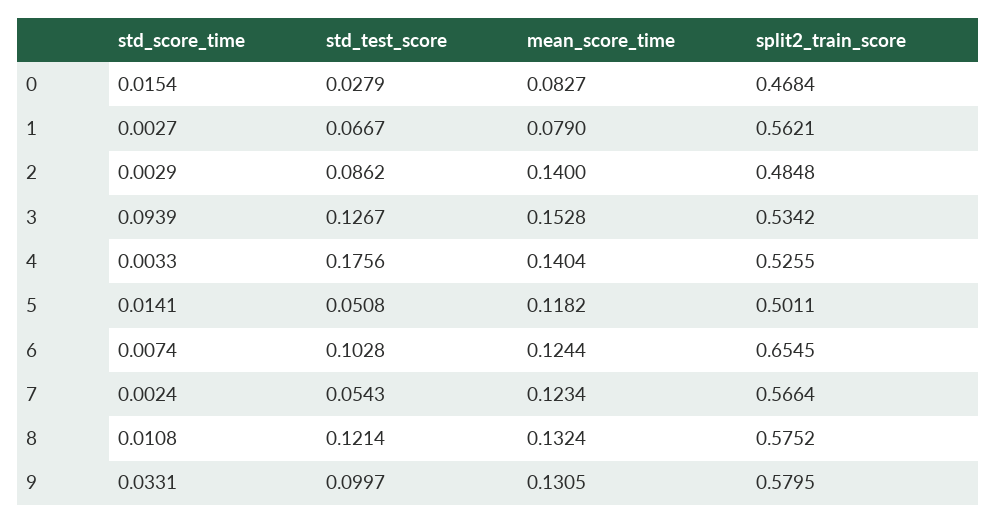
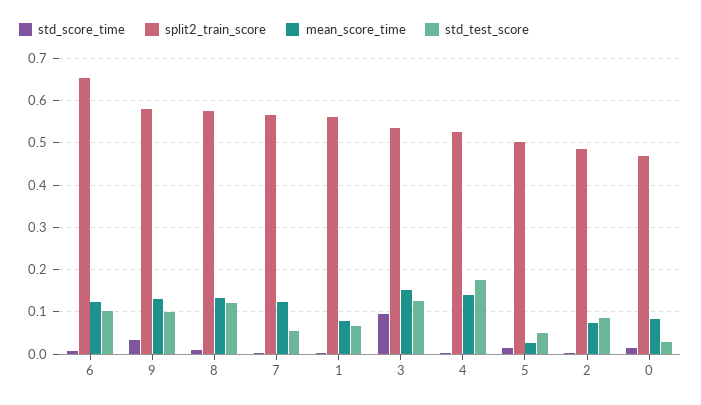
  {
    "std_score_time": {
      "0": 0.0154,
      "1": 0.0027,
      "2": 0.0029,
      "3": 0.0939,
      "4": 0.0033,
      "5": 0.0141,
      "6": 0.0074,
      "7": 0.0024,
      "8": 0.0108,
      "9": 0.0331
    },
    "std_test_score": {
      "0": 0.0279,
      "1": 0.0667,
      "2": 0.0862,
      "3": 0.1267,
      "4": 0.1756,
      "5": 0.0508,
      "6": 0.1028,
      "7": 0.0543,
      "8": 0.1214,
      "9": 0.0997
    },
    "mean_score_time": {
      "0": 0.0827,
      "1": 0.079,
-     "2": 0.14,
+     "2": 0.08,
      "3": 0.1528,
      "4": 0.1404,
-     "5": 0.1182,
+     "5": 0.02,
      "6": 0.1244,
      "7": 0.1234,
      "8": 0.1324,
      "9": 0.1305
    },
    "split2_train_score": {
      "0": 0.4684,
      "1": 0.5621,
      "2": 0.4848,
      "3": 0.5342,
      "4": 0.5255,
      "5": 0.5011,
      "6": 0.6545,
      "7": 0.5664,
      "8": 0.5752,
      "9": 0.5795
    }
  }

